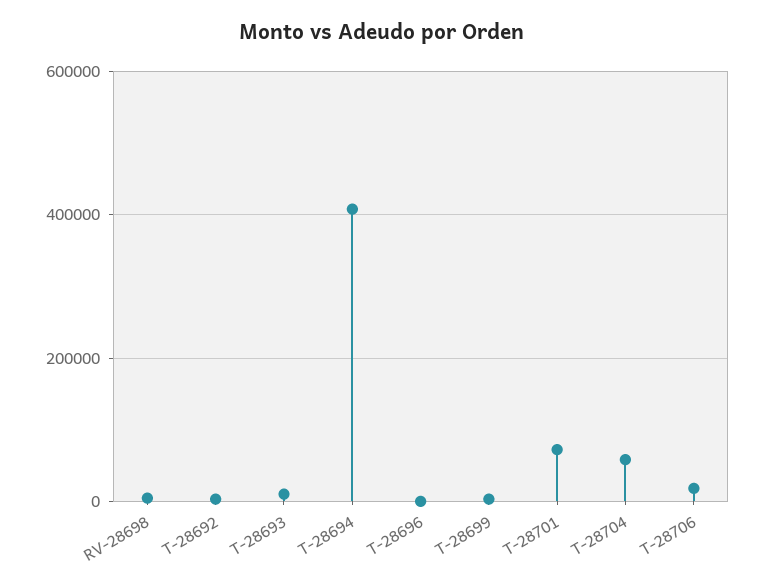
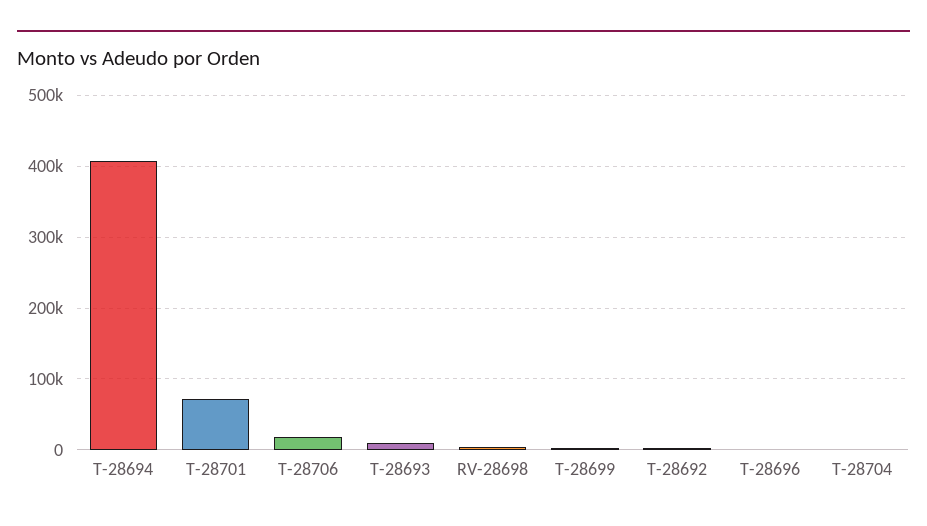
  {
    "RV-28698": 0,
    "T-28692": 0,
    "T-28693": 10000,
    "T-28694": 410000,
    "T-28696": 0,
    "T-28699": 0,
    "T-28701": 70000,
-   "T-28704": 60000,
+   "T-28704": 0,
    "T-28706": 20000
  }

